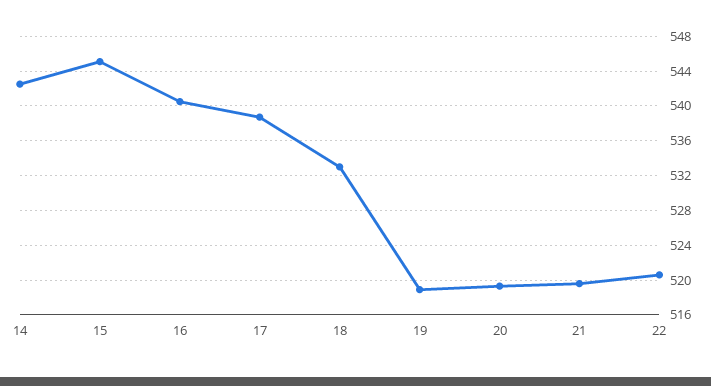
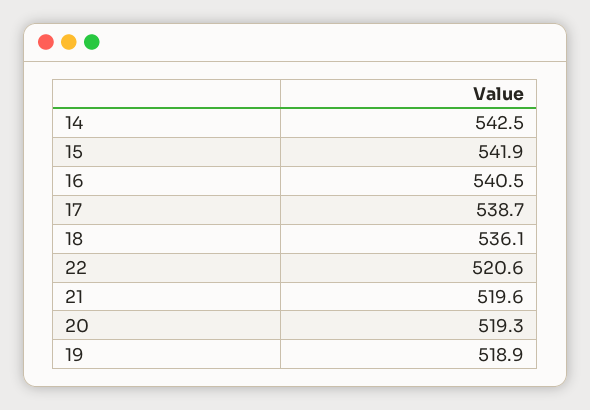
  {
    "14": 542.5,
-   "15": 545,
+   "15": 541.9,
    "16": 540.5,
    "17": 538.7,
-   "18": 533,
+   "18": 536.1,
    "19": 518.9,
    "20": 519.3,
    "21": 519.6,
    "22": 520.6
  }

